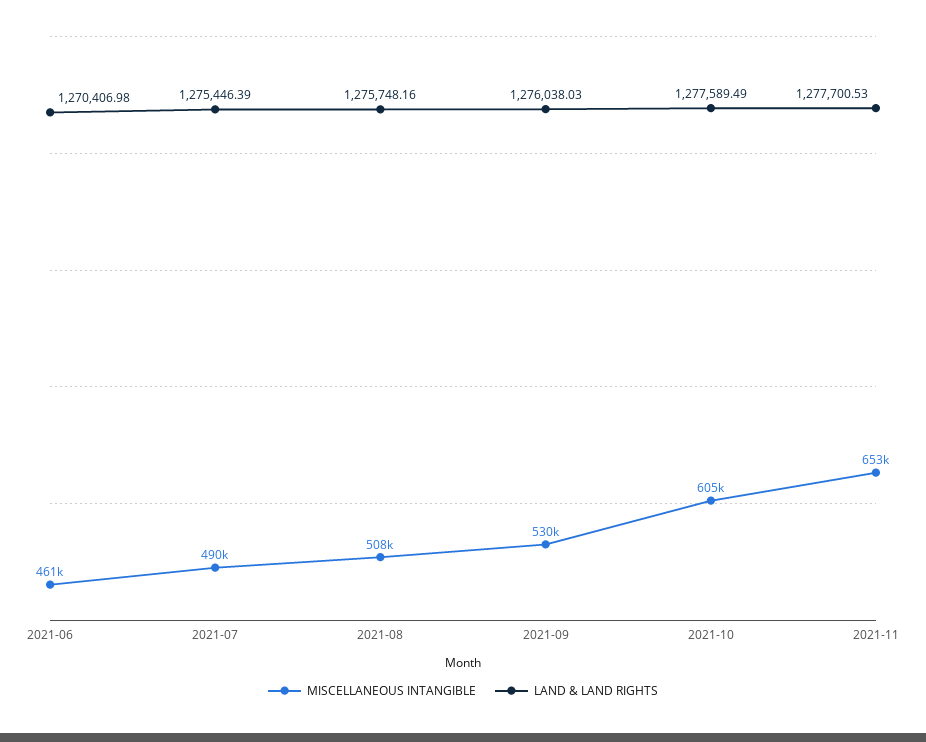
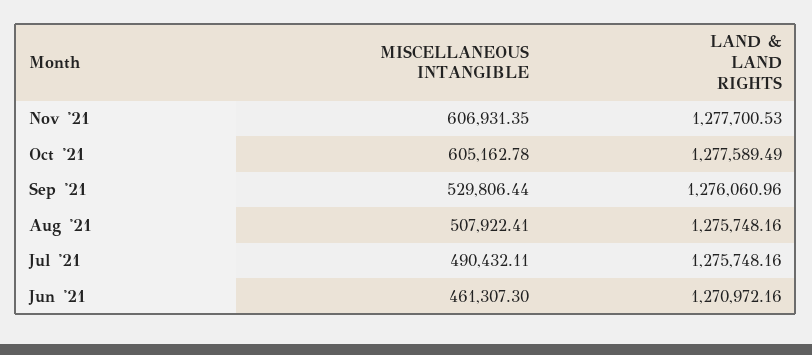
  {
    "MISCELLANEOUS INTANGIBLE": {
      "2021-06": 461307.3,
      "2021-07": 490432.11,
      "2021-08": 507922.41,
      "2021-09": 529806.44,
      "2021-10": 605162.78,
-     "2021-11": 653000
+     "2021-11": 606931.35
    },
    "LAND & LAND RIGHTS": {
-     "2021-06": 1270406.98,
+     "2021-06": 1270972.16,
-     "2021-07": 1275446.39,
+     "2021-07": 1275748.16,
      "2021-08": 1275748.16,
-     "2021-09": 1276038.03,
+     "2021-09": 1276060.96,
      "2021-10": 1277589.49,
      "2021-11": 1277700.53
    }
  }

